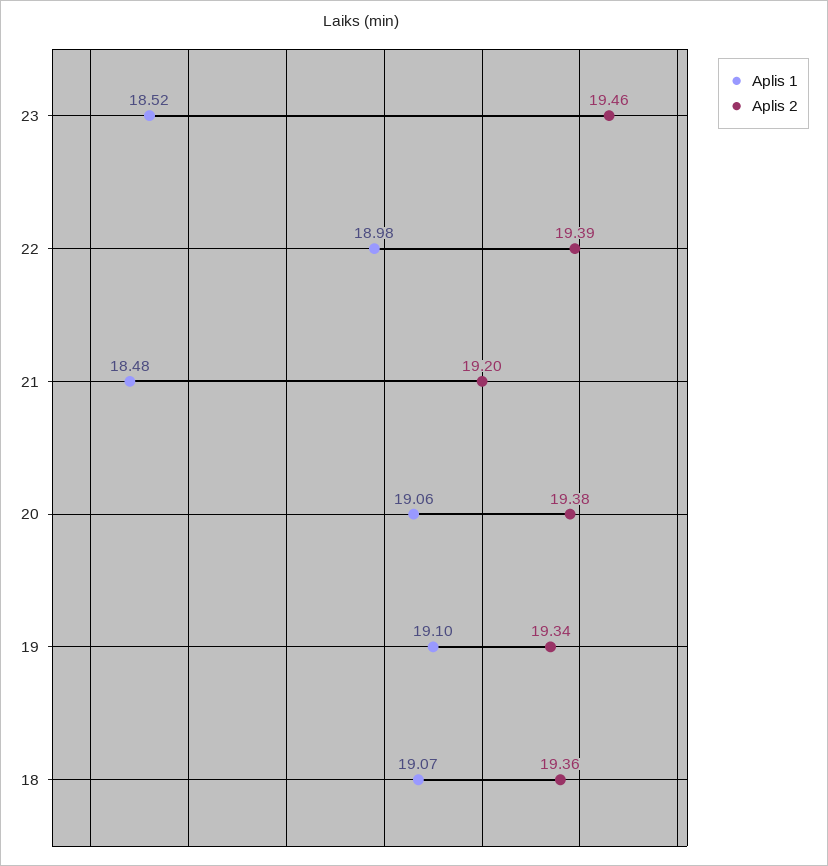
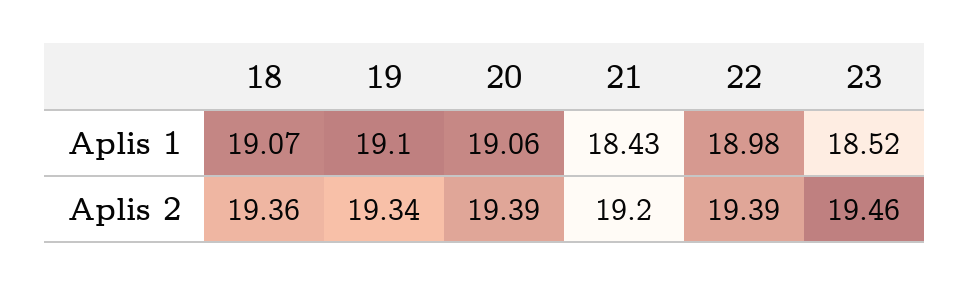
  {
    "Aplis 1": {
      "23": 18.52,
      "22": 18.98,
-     "21": 18.48,
+     "21": 18.43,
      "20": 19.06,
      "19": 19.1,
      "18": 19.07
    },
    "Aplis 2": {
      "23": 19.46,
      "22": 19.39,
      "21": 19.2,
-     "20": 19.38,
+     "20": 19.39,
      "19": 19.34,
      "18": 19.36
    }
  }

